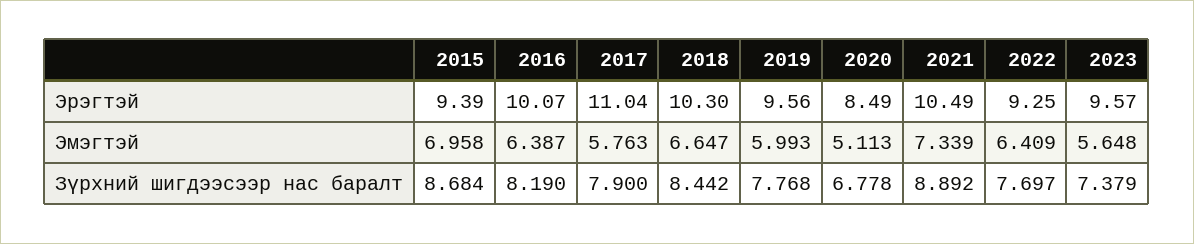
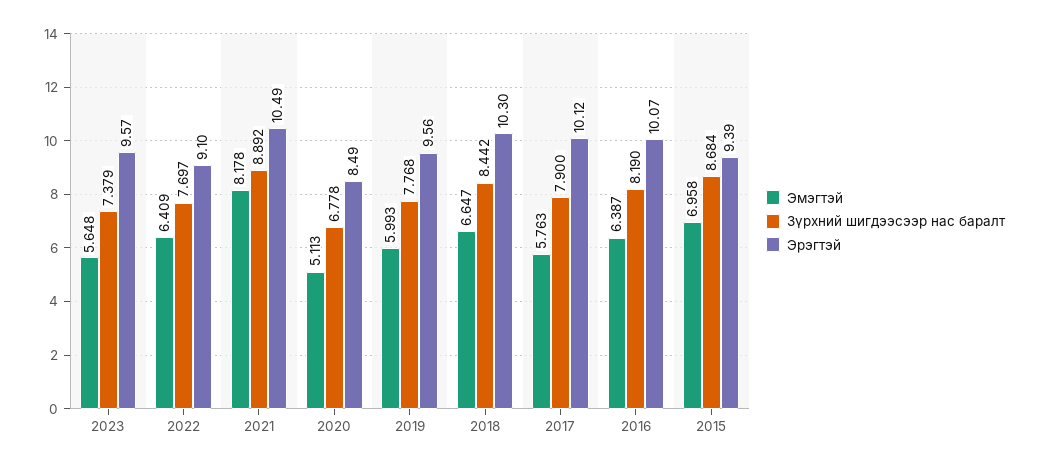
  {
    "Эрэгтэй": {
      "2015": 9.39,
      "2016": 10.07,
-     "2017": 11.04,
+     "2017": 10.12,
      "2018": 10.3,
      "2019": 9.56,
      "2020": 8.49,
      "2021": 10.49,
-     "2022": 9.25,
+     "2022": 9.1,
      "2023": 9.57
    },
    "Эмэгтэй": {
      "2015": 6.958,
      "2016": 6.387,
      "2017": 5.763,
      "2018": 6.647,
      "2019": 5.993,
      "2020": 5.113,
-     "2021": 7.339,
+     "2021": 8.178,
      "2022": 6.409,
      "2023": 5.648
    },
    "Зүрхний шигдээсээр нас баралт": {
      "2015": 8.684,
      "2016": 8.19,
      "2017": 7.9,
      "2018": 8.442,
      "2019": 7.768,
      "2020": 6.778,
      "2021": 8.892,
      "2022": 7.697,
      "2023": 7.379
    }
  }

